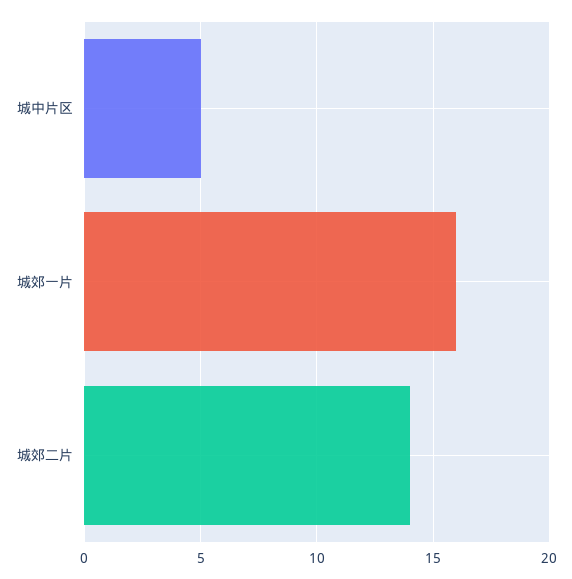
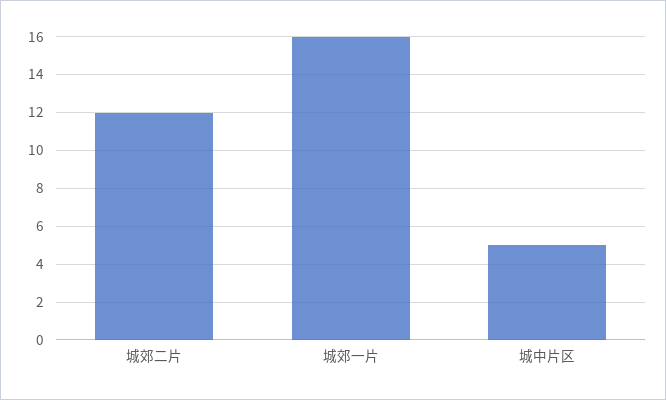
  {
    "城中片区": 5,
    "城郊一片": 16,
-   "城郊二片": 14
+   "城郊二片": 12
  }

